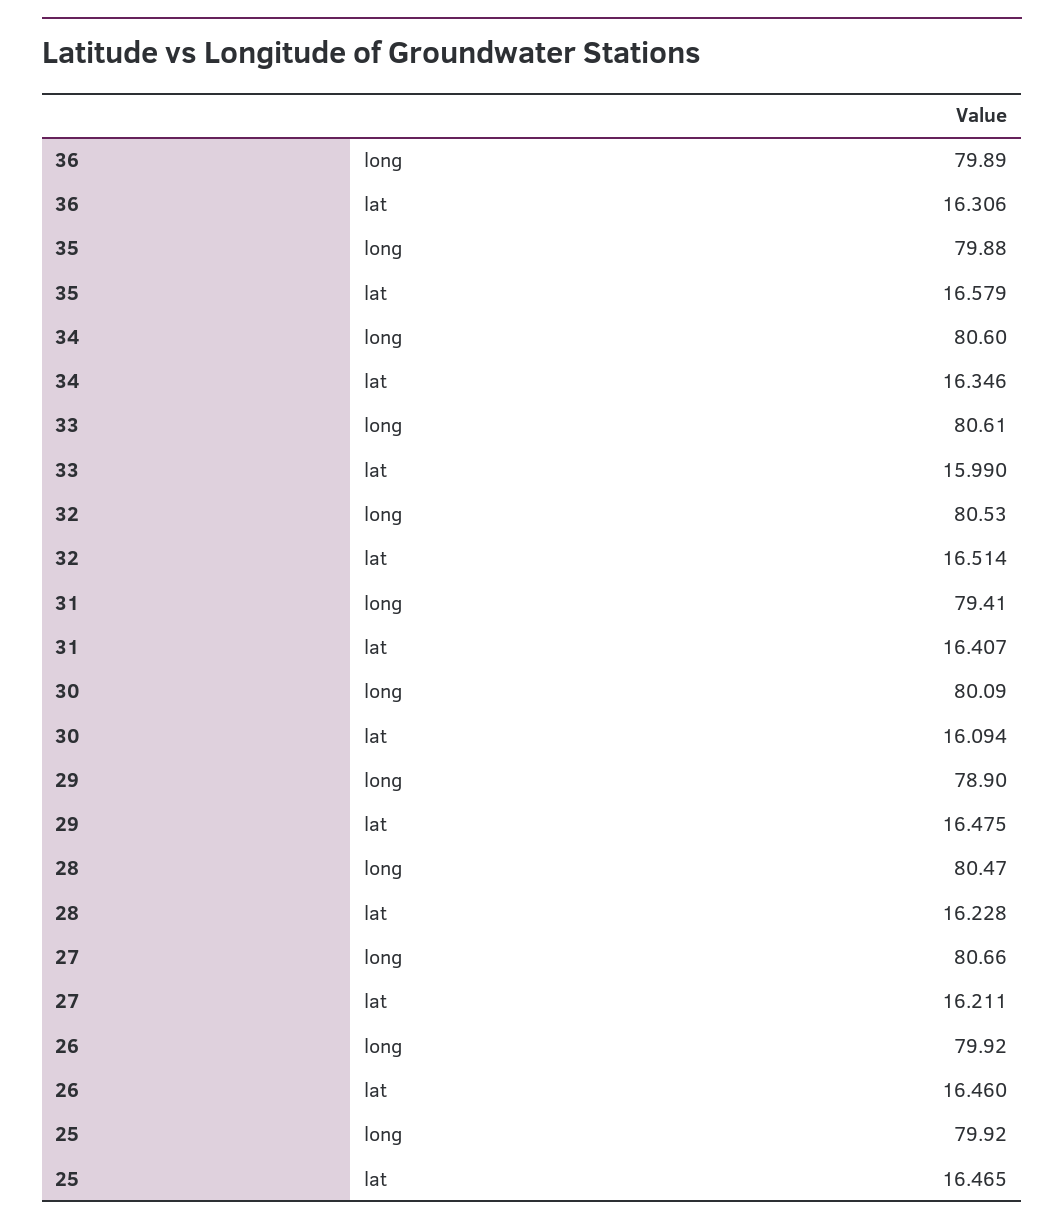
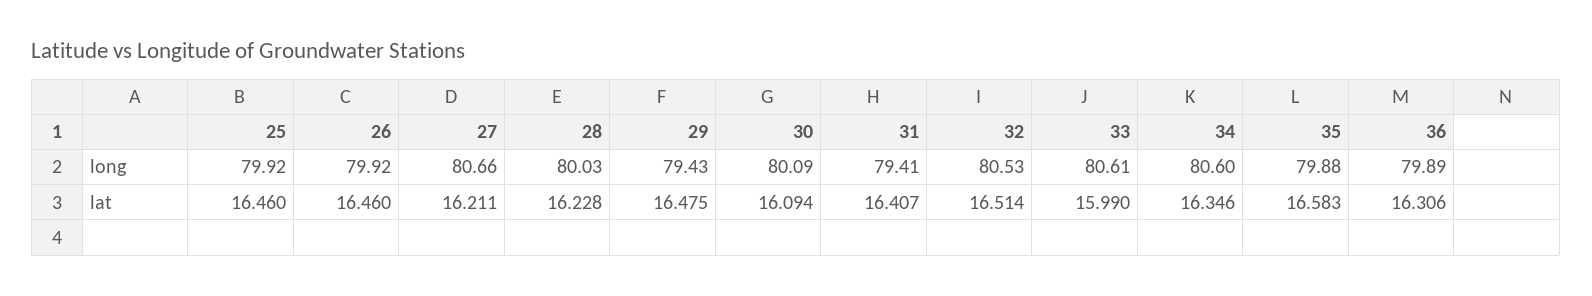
  {
    "36": {
      "long": 79.89,
      "lat": 16.306
    },
    "35": {
      "long": 79.88,
-     "lat": 16.579
+     "lat": 16.583
    },
    "34": {
      "long": 80.6,
      "lat": 16.346
    },
    "33": {
      "long": 80.61,
      "lat": 15.99
    },
    "32": {
      "long": 80.53,
      "lat": 16.514
    },
    "31": {
      "long": 79.41,
      "lat": 16.407
    },
    "30": {
      "long": 80.09,
      "lat": 16.094
    },
    "29": {
-     "long": 78.9,
+     "long": 79.43,
      "lat": 16.475
    },
    "28": {
-     "long": 80.47,
+     "long": 80.03,
      "lat": 16.228
    },
    "27": {
      "long": 80.66,
      "lat": 16.211
    },
    "26": {
      "long": 79.92,
      "lat": 16.46
    },
    "25": {
      "long": 79.92,
-     "lat": 16.465
+     "lat": 16.46
    }
  }

